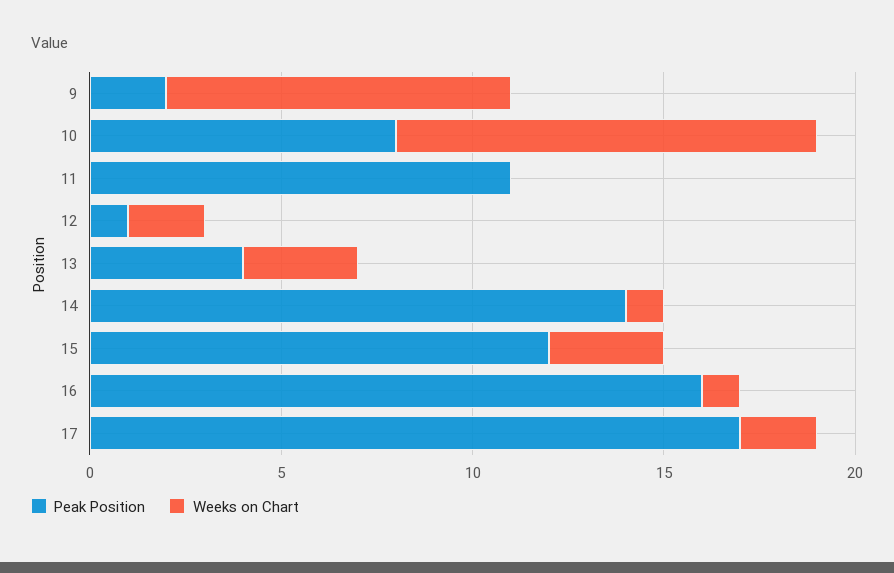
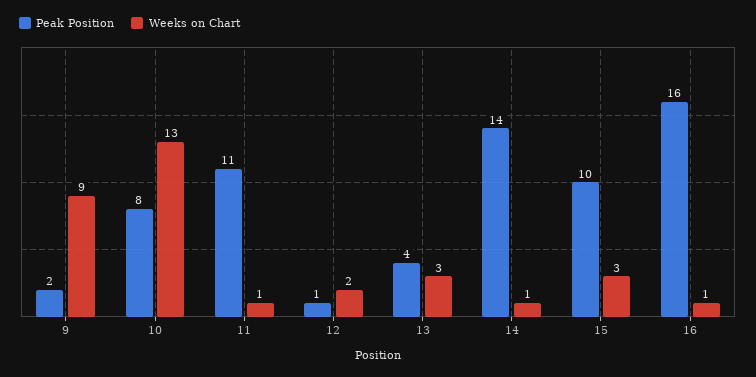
  {
    "Peak Position": {
      "9": 2,
      "10": 8,
      "11": 11,
      "12": 1,
      "13": 4,
      "14": 14,
-     "15": 12,
+     "15": 10,
-     "16": 16,
+     "16": 16
-     "17": 17
    },
    "Weeks on Chart": {
      "9": 9,
-     "10": 11,
+     "10": 13,
-     "11": 0,
+     "11": 1,
      "12": 2,
      "13": 3,
      "14": 1,
      "15": 3,
-     "16": 1,
+     "16": 1
-     "17": 2
    }
  }

